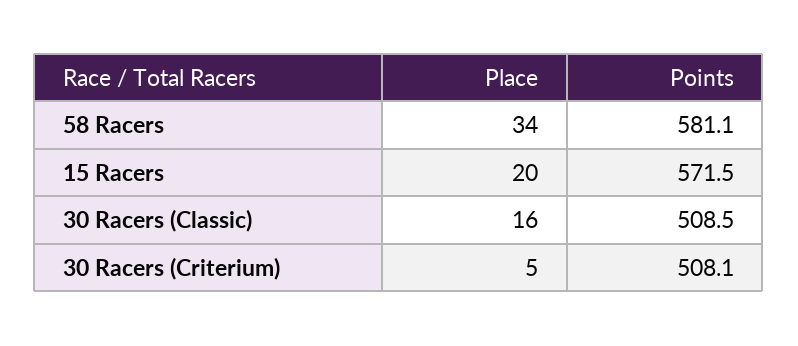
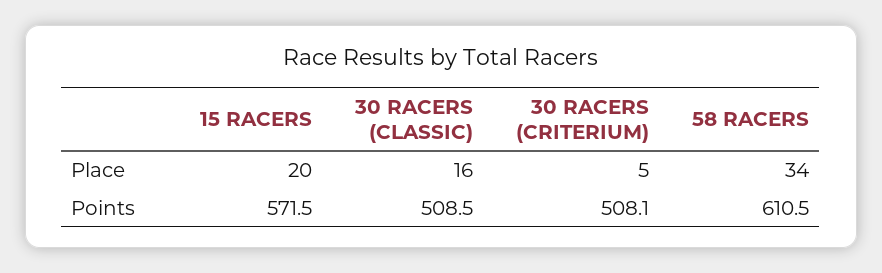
  {
    "Place": {
      "58 Racers": 34,
      "15 Racers": 20,
      "30 Racers (Classic)": 16,
      "30 Racers (Criterium)": 5
    },
    "Points": {
-     "58 Racers": 581.1,
+     "58 Racers": 610.5,
      "15 Racers": 571.5,
      "30 Racers (Classic)": 508.5,
      "30 Racers (Criterium)": 508.1
    }
  }

